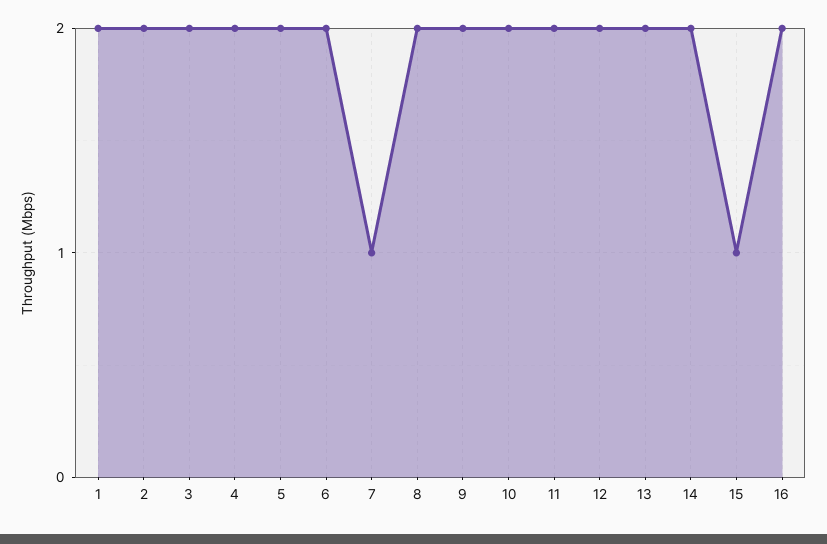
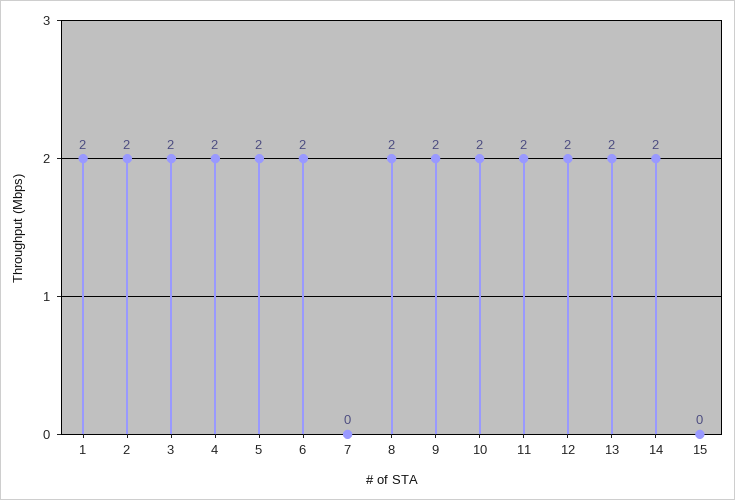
  {
    "1": 2,
    "2": 2,
    "3": 2,
    "4": 2,
    "5": 2,
    "6": 2,
-   "7": 1,
+   "7": 0,
    "8": 2,
    "9": 2,
    "10": 2,
    "11": 2,
    "12": 2,
    "13": 2,
    "14": 2,
-   "15": 1,
+   "15": 0
-   "16": 2
  }

